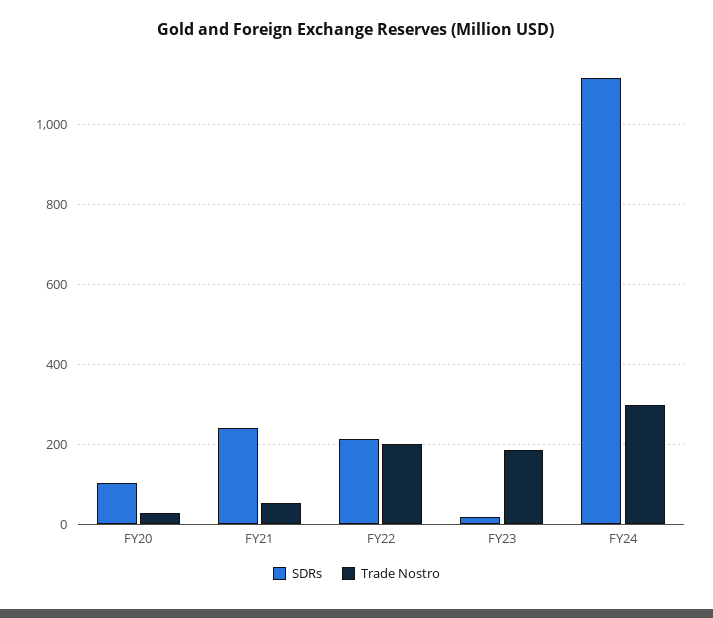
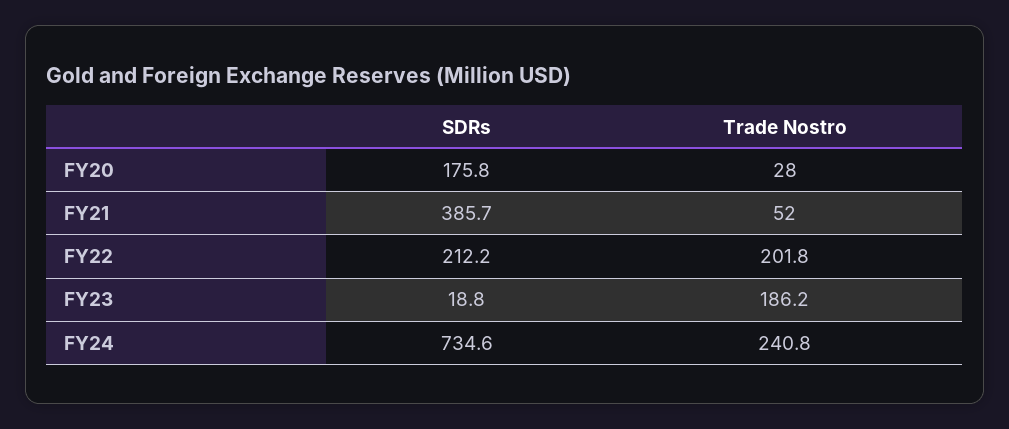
  {
    "SDRs": {
-     "FY20": 100,
+     "FY20": 175.8,
-     "FY21": 240,
+     "FY21": 385.7,
      "FY22": 212.2,
      "FY23": 18.8,
-     "FY24": 1120
+     "FY24": 734.6
    },
    "Trade Nostro": {
      "FY20": 28,
      "FY21": 52,
      "FY22": 201.8,
      "FY23": 186.2,
-     "FY24": 300
+     "FY24": 240.8
    }
  }

